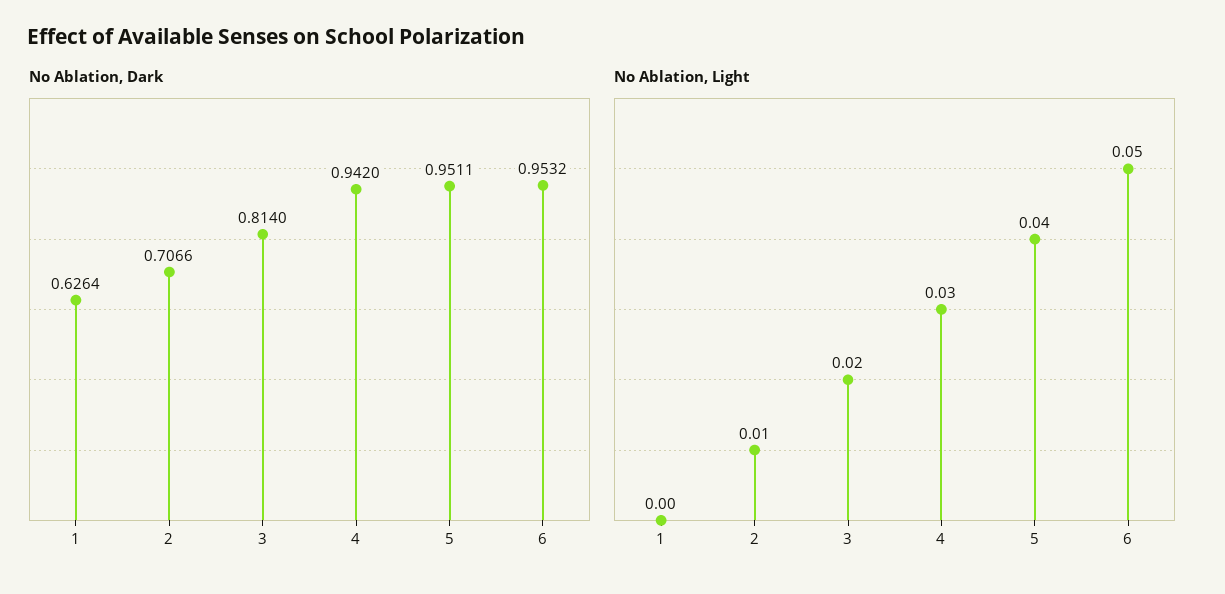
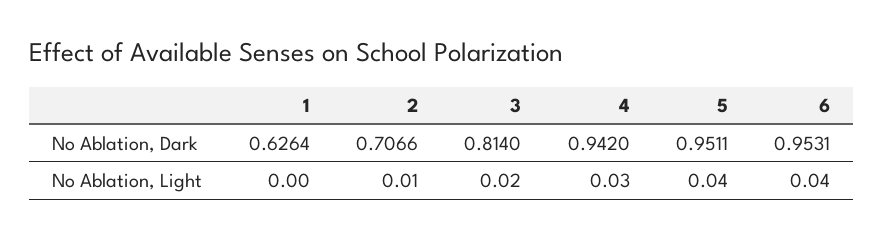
  {
    "No Ablation, Dark": {
      "1": 0.6264,
      "2": 0.7066,
      "3": 0.814,
      "4": 0.942,
      "5": 0.9511,
-     "6": 0.9532
+     "6": 0.9531
    },
    "No Ablation, Light": {
      "1": 0,
      "2": 0.01,
      "3": 0.02,
      "4": 0.03,
      "5": 0.04,
-     "6": 0.05
+     "6": 0.04
    }
  }

